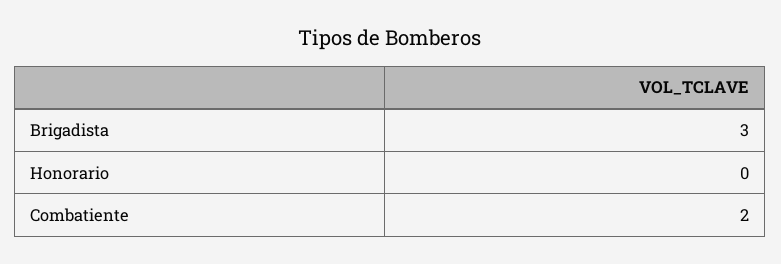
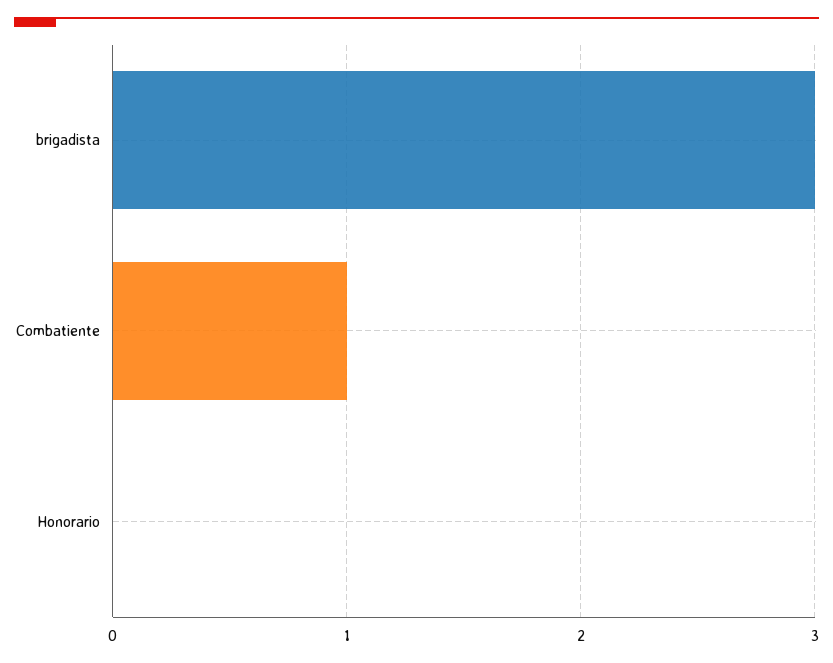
  {
    "Brigadista": 3,
    "Honorario": 0,
-   "Combatiente": 2
+   "Combatiente": 1
  }

